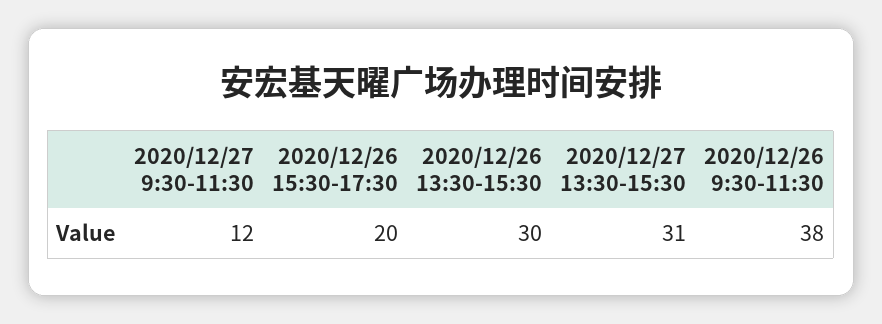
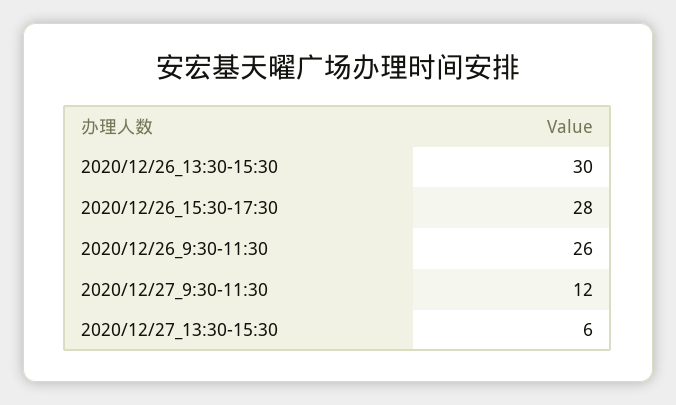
  {
    "2020/12/27 9:30-11:30": 12,
-   "2020/12/26 15:30-17:30": 20,
+   "2020/12/26 15:30-17:30": 28,
    "2020/12/26 13:30-15:30": 30,
-   "2020/12/27 13:30-15:30": 31,
+   "2020/12/27 13:30-15:30": 6,
-   "2020/12/26 9:30-11:30": 38
+   "2020/12/26 9:30-11:30": 26
  }

